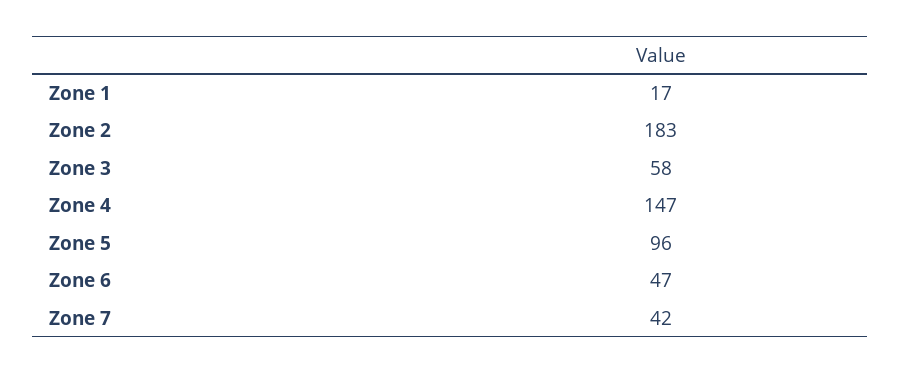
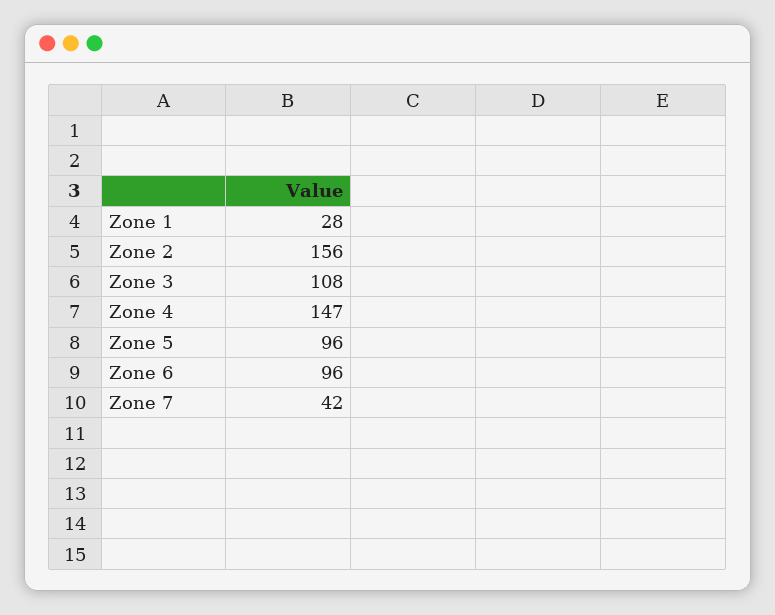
  {
-   "Zone 1": 17,
+   "Zone 1": 28,
-   "Zone 2": 183,
+   "Zone 2": 156,
-   "Zone 3": 58,
+   "Zone 3": 108,
    "Zone 4": 147,
    "Zone 5": 96,
-   "Zone 6": 47,
+   "Zone 6": 96,
    "Zone 7": 42
  }

